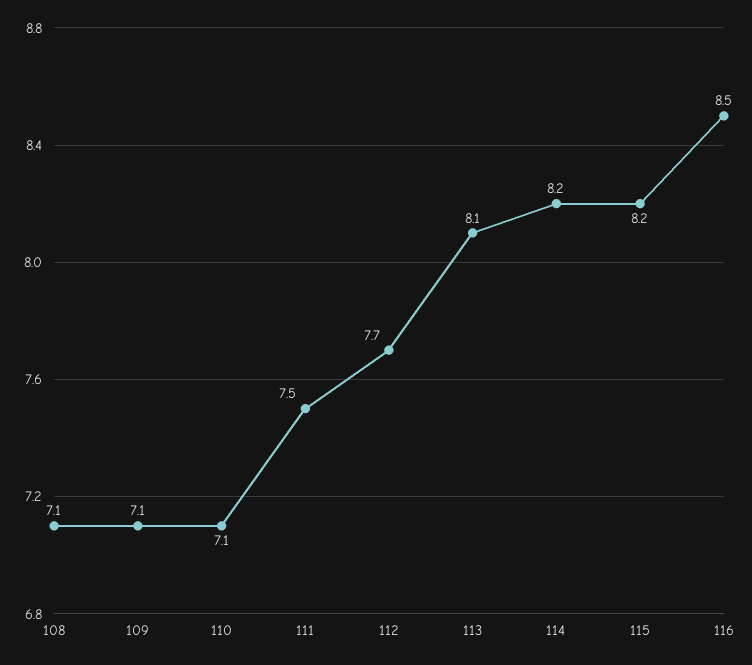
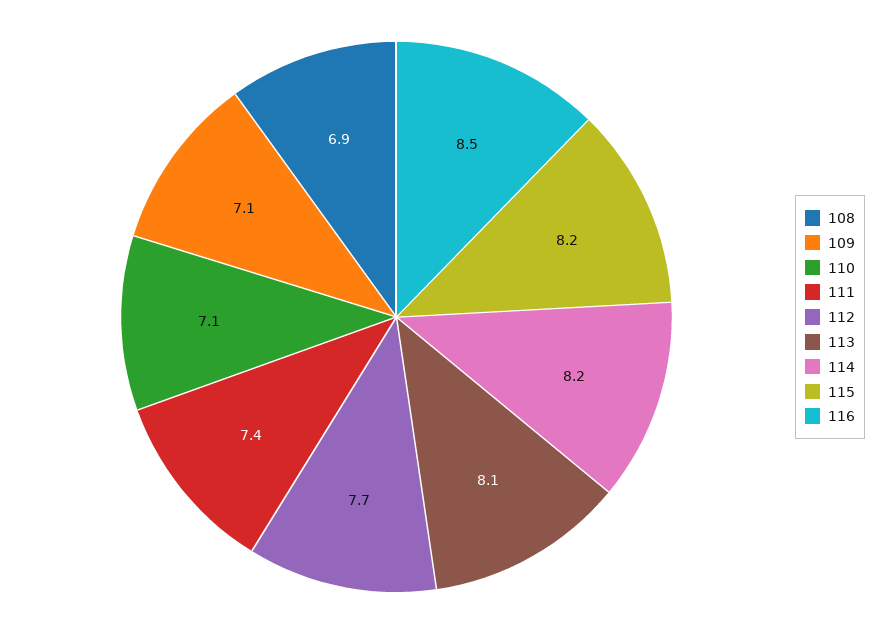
  {
-   "108": 7.1,
+   "108": 6.9,
    "109": 7.1,
    "110": 7.1,
-   "111": 7.5,
+   "111": 7.4,
    "112": 7.7,
    "113": 8.1,
    "114": 8.2,
    "115": 8.2,
    "116": 8.5
  }

